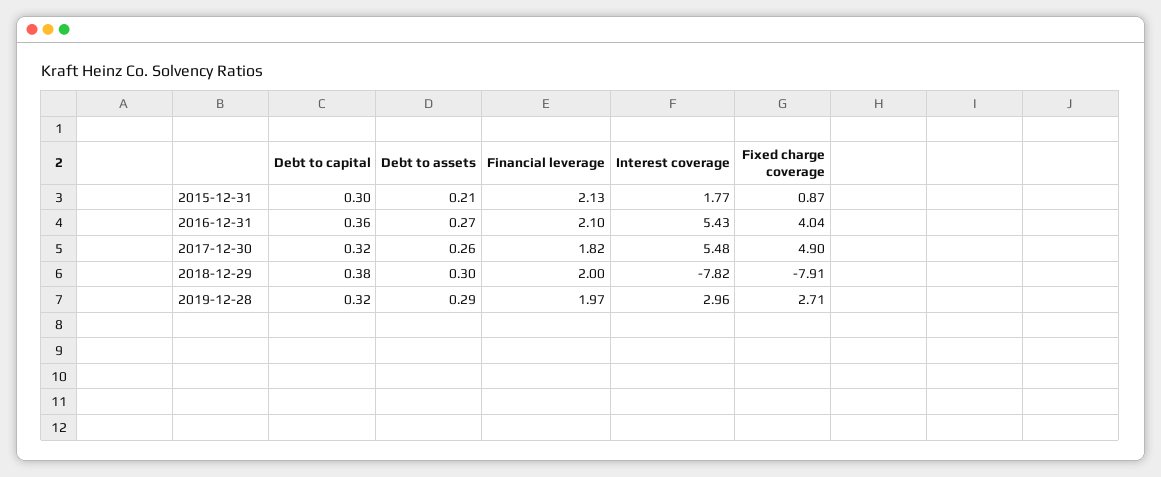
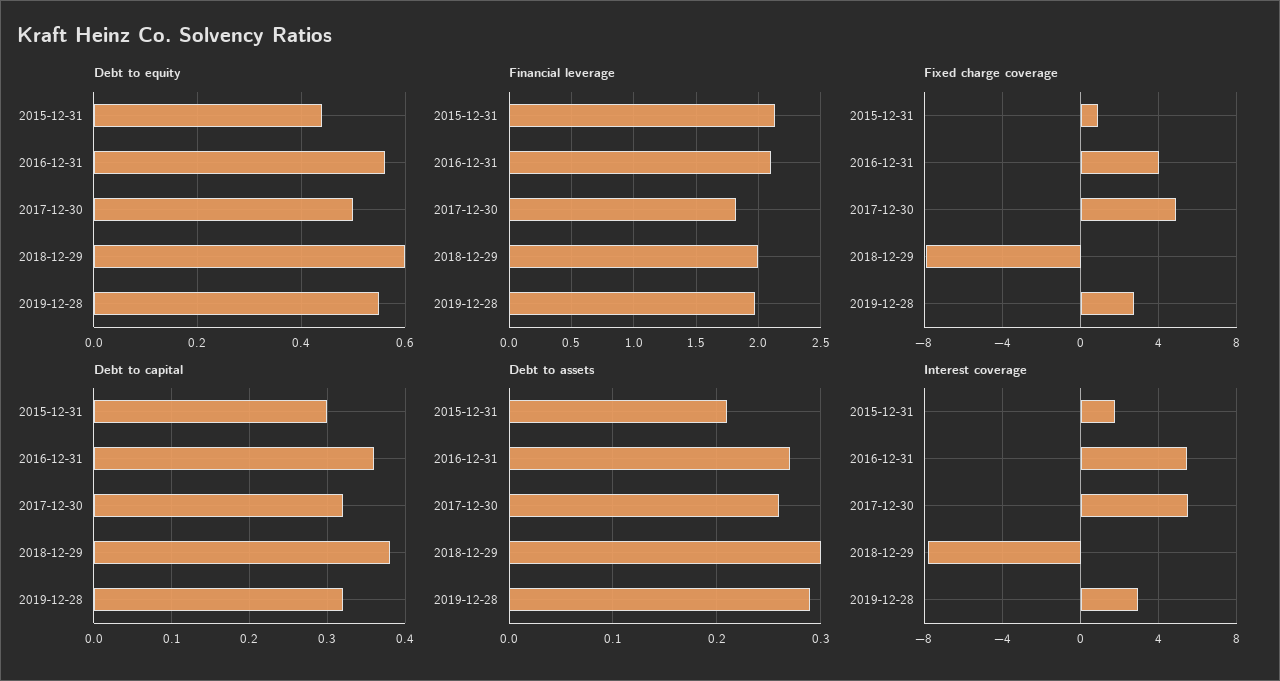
  {
    "Debt to capital": {
      "2015-12-31": 0.3,
      "2016-12-31": 0.36,
      "2017-12-30": 0.32,
      "2018-12-29": 0.38,
      "2019-12-28": 0.32
    },
    "Debt to assets": {
      "2015-12-31": 0.21,
      "2016-12-31": 0.27,
      "2017-12-30": 0.26,
      "2018-12-29": 0.3,
      "2019-12-28": 0.29
    },
    "Financial leverage": {
      "2015-12-31": 2.13,
      "2016-12-31": 2.1,
      "2017-12-30": 1.82,
      "2018-12-29": 2,
      "2019-12-28": 1.97
    },
    "Interest coverage": {
      "2015-12-31": 1.77,
      "2016-12-31": 5.43,
      "2017-12-30": 5.48,
      "2018-12-29": -7.82,
      "2019-12-28": 2.96
    },
    "Fixed charge coverage": {
      "2015-12-31": 0.87,
      "2016-12-31": 4.04,
      "2017-12-30": 4.9,
      "2018-12-29": -7.91,
      "2019-12-28": 2.71
-   }
+   },
+   "Debt to equity": {
+     "2015-12-31": 0.45,
+     "2016-12-31": 0.55,
+     "2017-12-30": 0.5,
+     "2018-12-29": 0.6,
+     "2019-12-28": 0.55
+   }
  }

